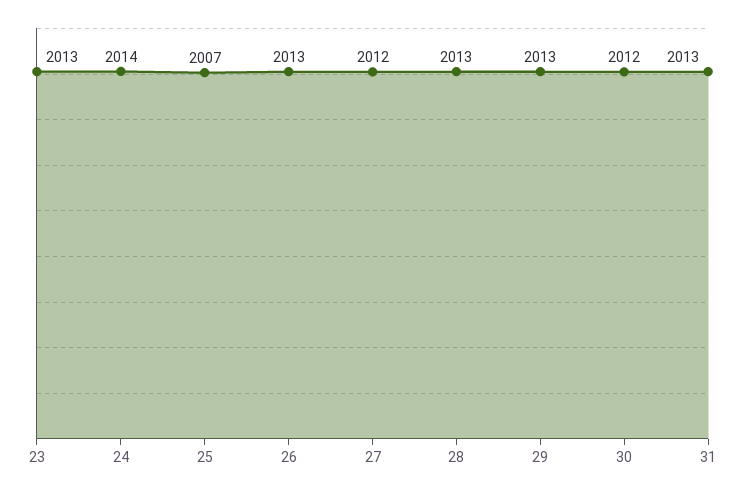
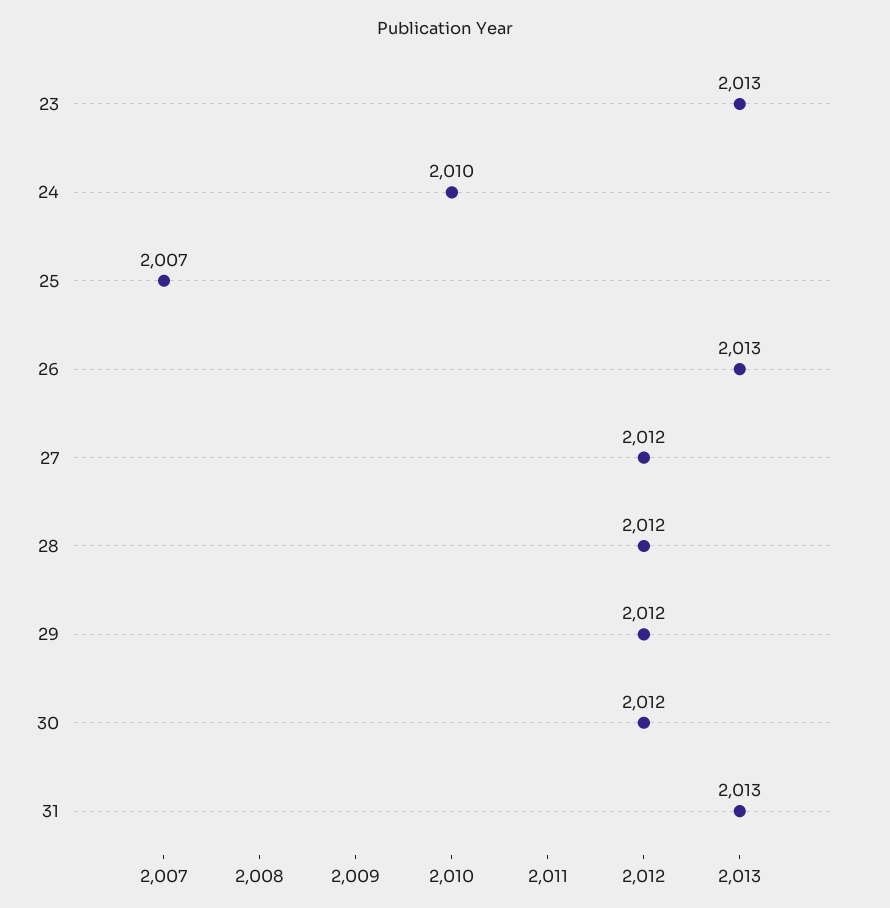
  {
    "23": 2013,
-   "24": 2014,
+   "24": 2010,
    "25": 2007,
    "26": 2013,
    "27": 2012,
-   "28": 2013,
+   "28": 2012,
-   "29": 2013,
+   "29": 2012,
    "30": 2012,
    "31": 2013
  }

